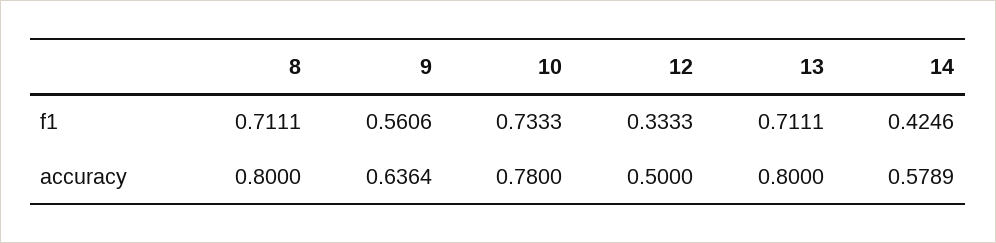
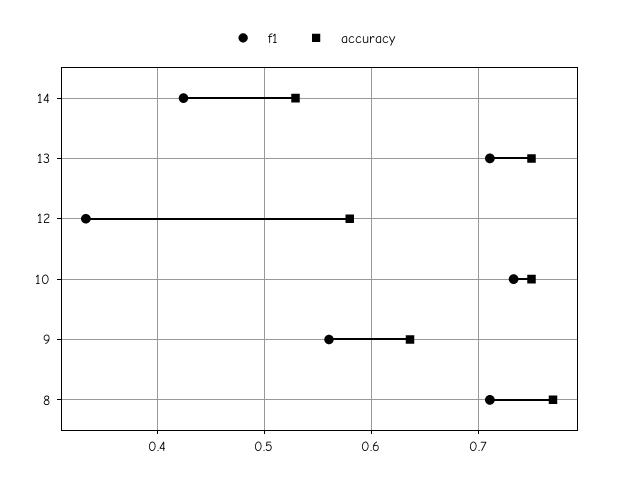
  {
    "f1": {
      "8": 0.7111,
      "9": 0.5606,
      "10": 0.7333,
      "12": 0.3333,
      "13": 0.7111,
      "14": 0.4246
    },
    "accuracy": {
-     "8": 0.8,
+     "8": 0.77,
      "9": 0.6364,
-     "10": 0.78,
+     "10": 0.75,
-     "12": 0.5,
+     "12": 0.58,
-     "13": 0.8,
+     "13": 0.75,
-     "14": 0.5789
+     "14": 0.53
    }
  }

